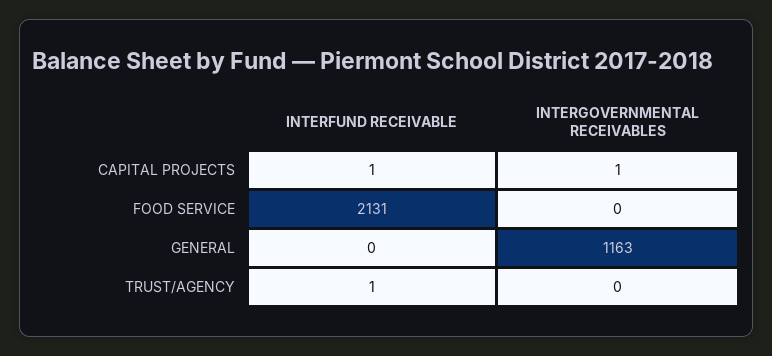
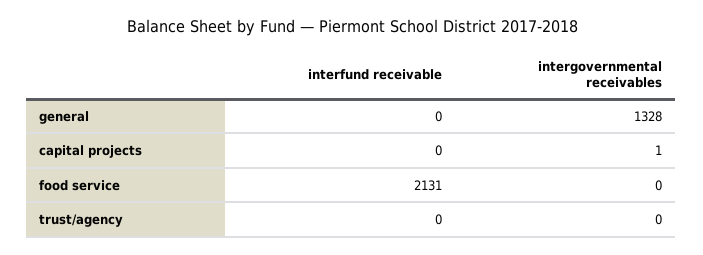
  {
    "INTERFUND RECEIVABLE": {
-     "CAPITAL PROJECTS": 1,
+     "CAPITAL PROJECTS": 0,
      "FOOD SERVICE": 2131,
      "GENERAL": 0,
-     "TRUST/AGENCY": 1
+     "TRUST/AGENCY": 0
    },
    "INTERGOVERNMENTAL RECEIVABLES": {
      "CAPITAL PROJECTS": 1,
      "FOOD SERVICE": 0,
-     "GENERAL": 1163,
+     "GENERAL": 1328,
      "TRUST/AGENCY": 0
    }
  }

